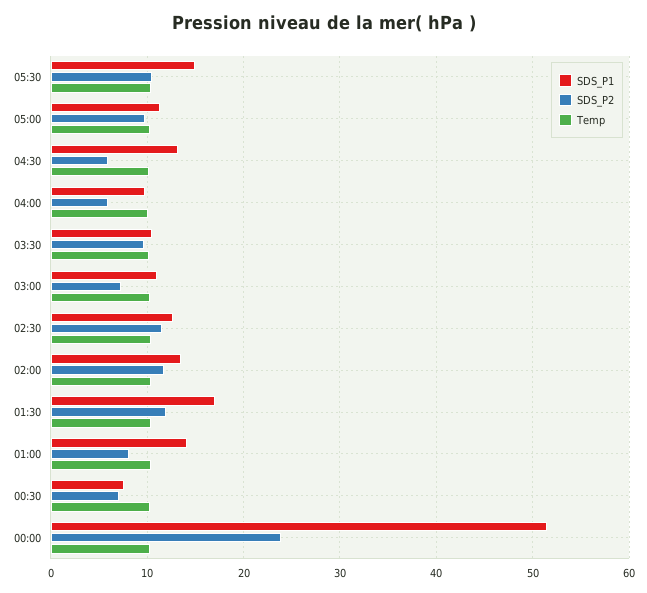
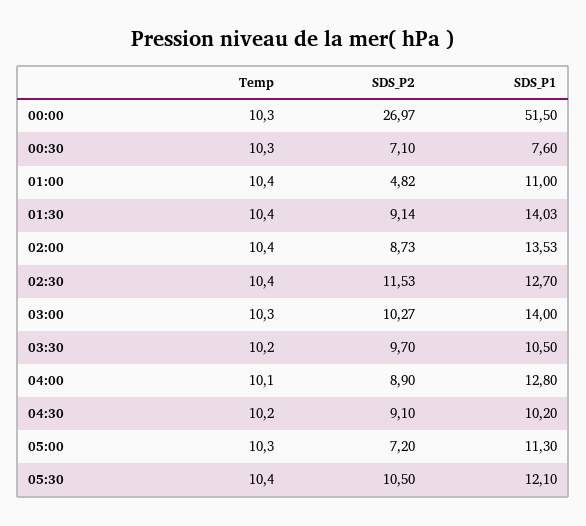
  {
    "SDS_P1": {
-     "05:30": 15,
+     "05:30": 12.1,
      "05:00": 11.3,
-     "04:30": 13,
+     "04:30": 10.2,
-     "04:00": 10,
+     "04:00": 12.8,
      "03:30": 10.5,
-     "03:00": 11,
+     "03:00": 14,
      "02:30": 12.7,
      "02:00": 13.53,
-     "01:30": 17,
+     "01:30": 14.03,
-     "01:00": 14,
+     "01:00": 11,
      "00:30": 7.6,
      "00:00": 51.5
    },
    "SDS_P2": {
      "05:30": 10.5,
-     "05:00": 10,
+     "05:00": 7.2,
-     "04:30": 6,
+     "04:30": 9.1,
-     "04:00": 6,
+     "04:00": 8.9,
      "03:30": 9.7,
-     "03:00": 7,
+     "03:00": 10.27,
      "02:30": 11.53,
-     "02:00": 12,
+     "02:00": 8.73,
-     "01:30": 12,
+     "01:30": 9.14,
-     "01:00": 8,
+     "01:00": 4.82,
      "00:30": 7.1,
-     "00:00": 24
+     "00:00": 26.97
    },
    "Temp": {
      "05:30": 10.4,
      "05:00": 10.3,
      "04:30": 10.2,
      "04:00": 10.1,
      "03:30": 10.2,
      "03:00": 10.3,
      "02:30": 10.4,
      "02:00": 10.4,
      "01:30": 10.4,
      "01:00": 10.4,
      "00:30": 10.3,
      "00:00": 10.3
    }
  }

